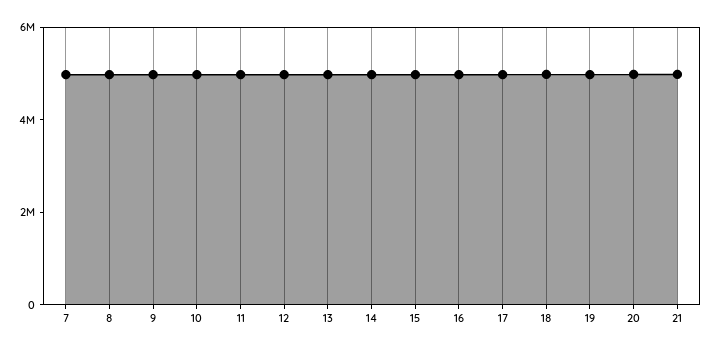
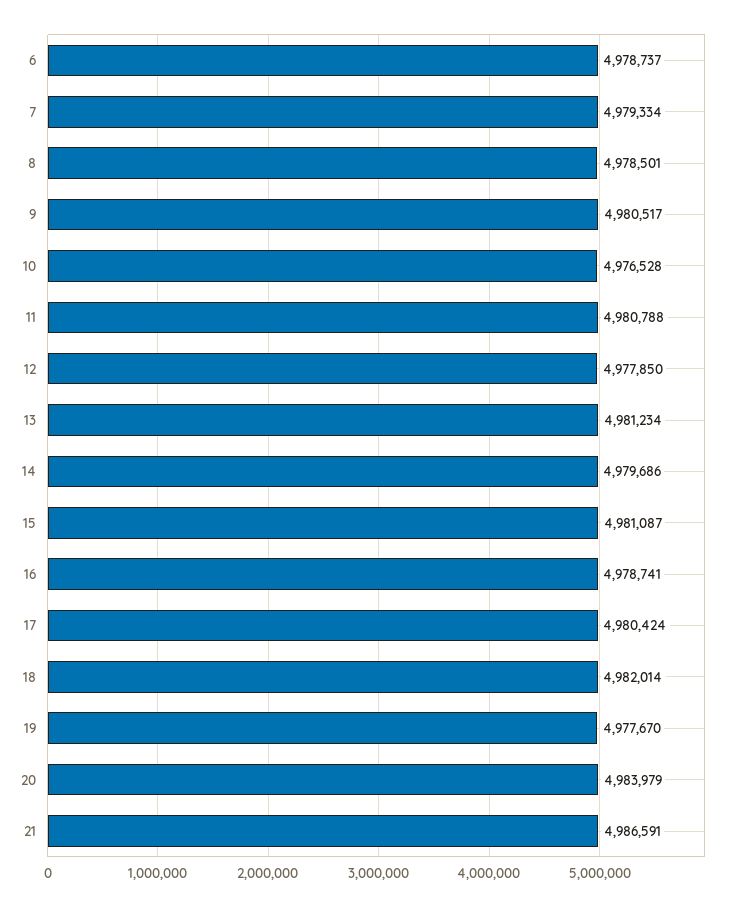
  {
    "7": 4979334,
    "8": 4978501,
    "9": 4980517,
    "10": 4976528,
    "11": 4980788,
    "12": 4977850,
    "13": 4981234,
    "14": 4979686,
    "15": 4981087,
    "16": 4978741,
    "17": 4980424,
    "18": 4982014,
    "19": 4977670,
    "20": 4983979,
-   "21": 4986591
+   "21": 4986591,
+   "6": 4978737
  }

